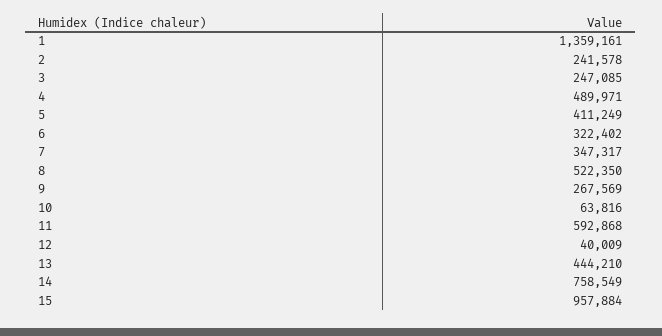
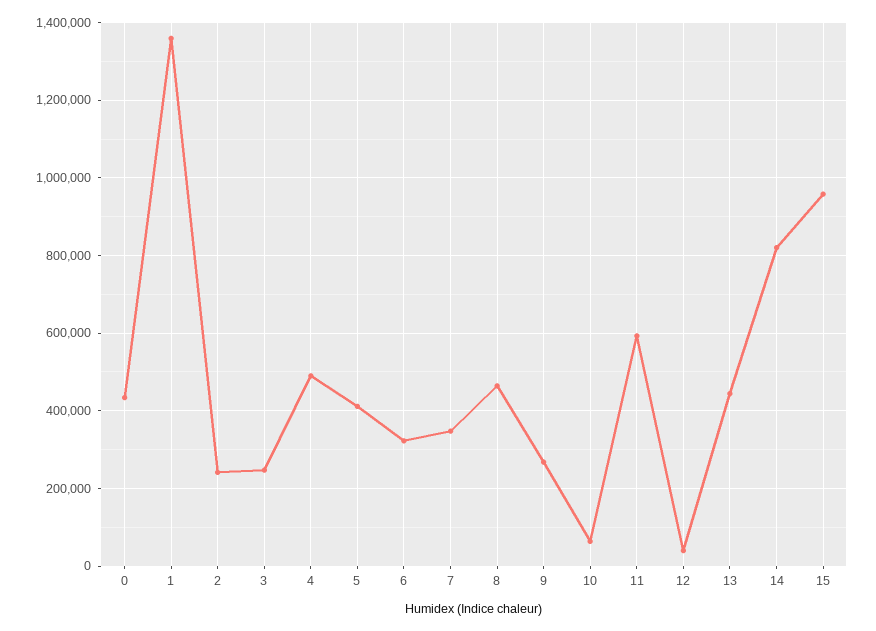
  {
    "1": 1359161,
    "2": 241578,
    "3": 247085,
    "4": 489971,
    "5": 411249,
    "6": 322402,
    "7": 347317,
-   "8": 522350,
+   "8": 460000,
    "9": 267569,
    "10": 63816,
    "11": 592868,
    "12": 40009,
    "13": 444210,
-   "14": 758549,
+   "14": 820000,
-   "15": 957884
+   "15": 957884,
+   "0": 440000
  }

